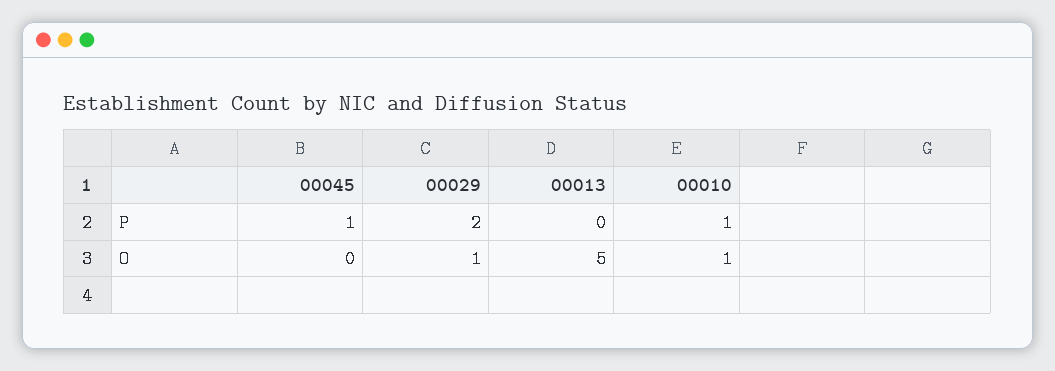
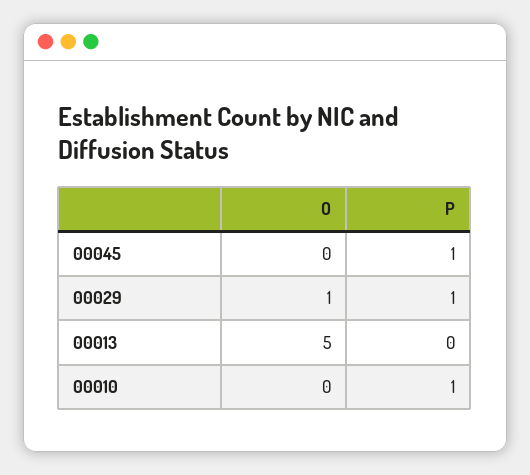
  {
    "00045": {
      "P": 1,
      "O": 0
    },
    "00029": {
-     "P": 2,
+     "P": 1,
      "O": 1
    },
    "00013": {
      "P": 0,
      "O": 5
    },
    "00010": {
      "P": 1,
-     "O": 1
+     "O": 0
    }
  }

